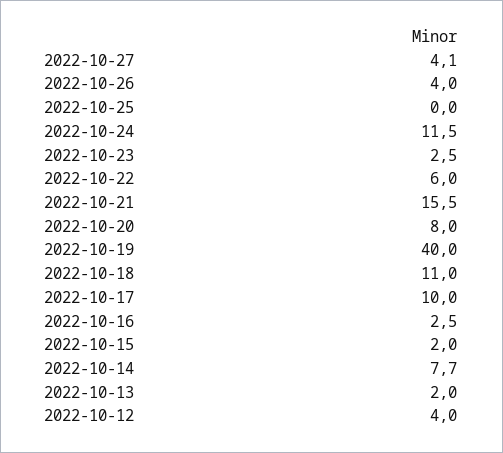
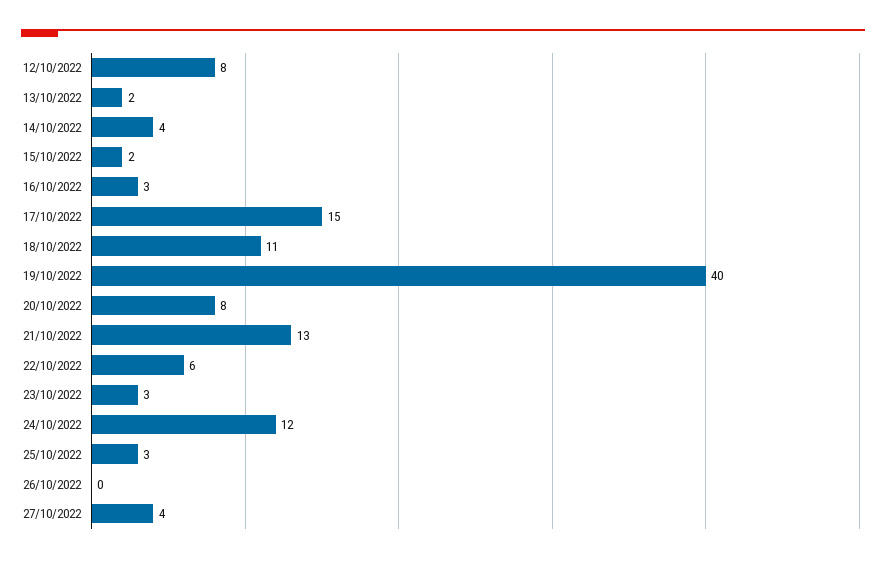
  {
    "2022-10-27": 4.1,
-   "2022-10-26": 4,
+   "2022-10-26": 0,
-   "2022-10-25": 0,
+   "2022-10-25": 3,
    "2022-10-24": 11.5,
    "2022-10-23": 2.5,
    "2022-10-22": 6,
-   "2022-10-21": 15.5,
+   "2022-10-21": 13,
    "2022-10-20": 8,
    "2022-10-19": 40,
    "2022-10-18": 11,
-   "2022-10-17": 10,
+   "2022-10-17": 15,
    "2022-10-16": 2.5,
    "2022-10-15": 2,
-   "2022-10-14": 7.7,
+   "2022-10-14": 4,
    "2022-10-13": 2,
-   "2022-10-12": 4
+   "2022-10-12": 8
  }

